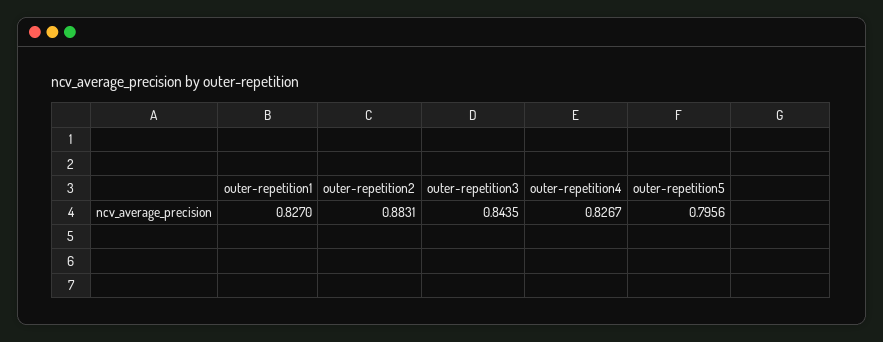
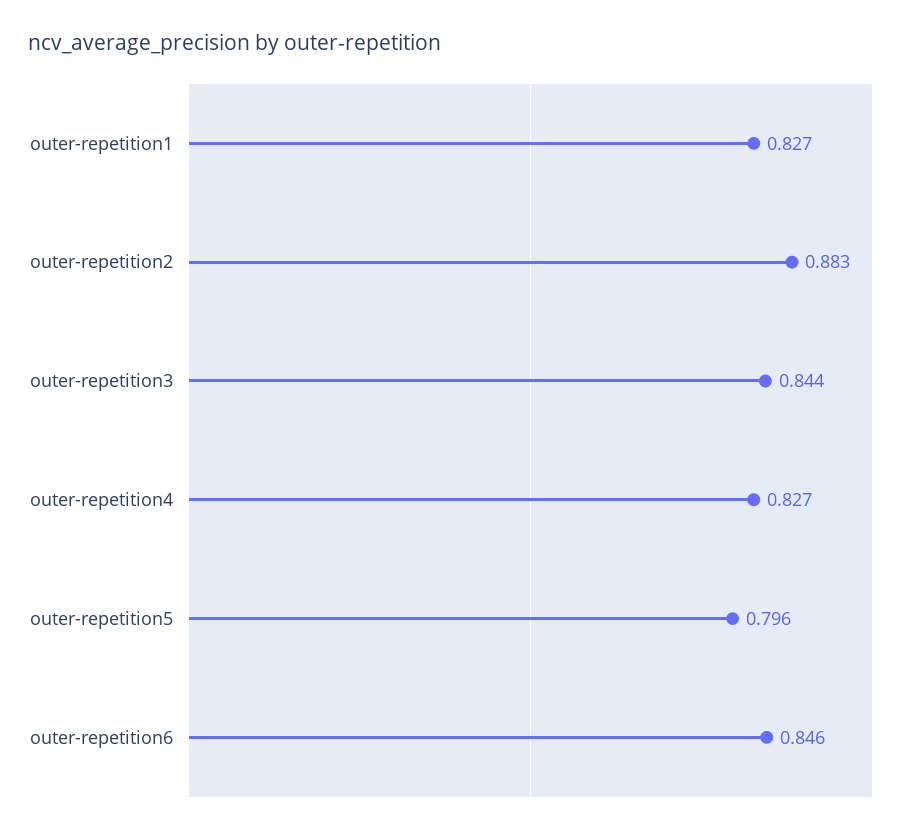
  {
    "outer-repetition1": 0.827,
    "outer-repetition2": 0.8831,
    "outer-repetition3": 0.8435,
    "outer-repetition4": 0.8267,
-   "outer-repetition5": 0.7956
+   "outer-repetition5": 0.7956,
+   "outer-repetition6": 0.846
  }

